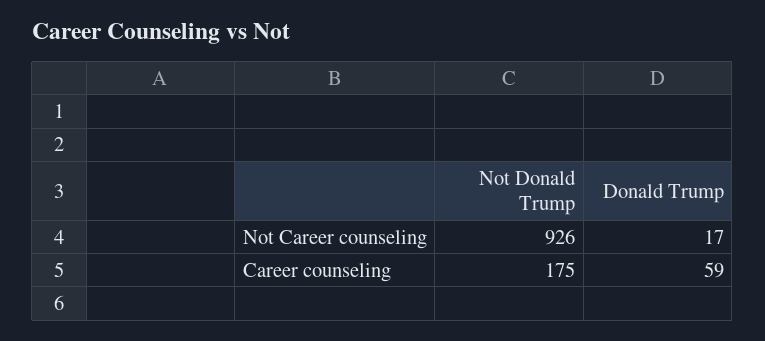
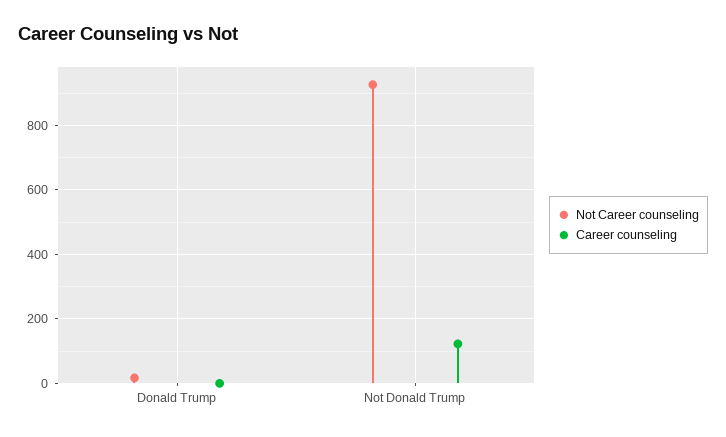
  {
    "Not Career counseling": {
      "Not Donald Trump": 926,
      "Donald Trump": 17
    },
    "Career counseling": {
-     "Not Donald Trump": 175,
+     "Not Donald Trump": 120,
-     "Donald Trump": 59
+     "Donald Trump": 0
    }
  }

